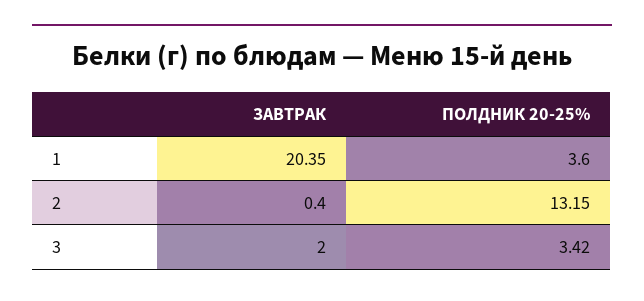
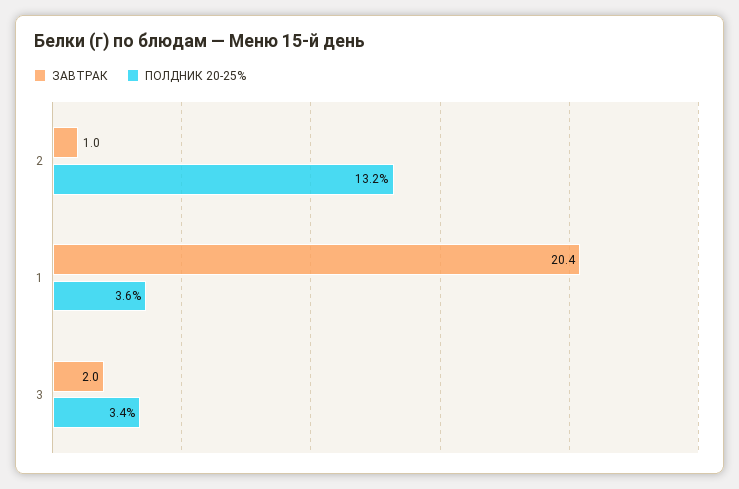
  {
    "ЗАВТРАК": {
      "1": 20.35,
-     "2": 0.4,
+     "2": 1,
      "3": 2
    },
    "ПОЛДНИК 20-25%": {
      "1": 3.6,
      "2": 13.15,
      "3": 3.42
    }
  }

